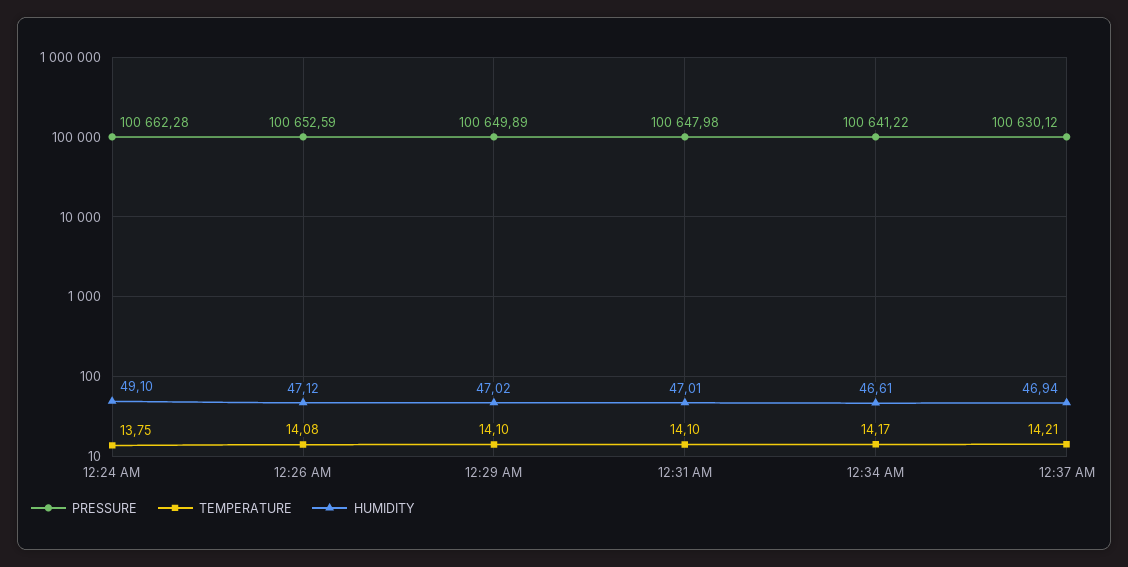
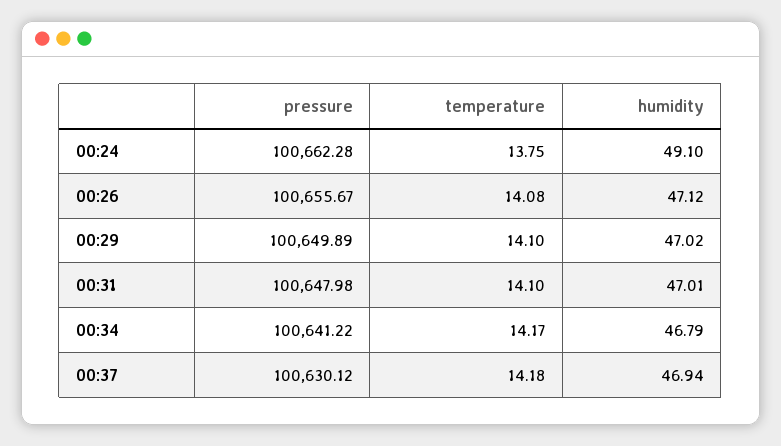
  {
    "PRESSURE": {
      "12:24 AM": 100662.28,
-     "12:26 AM": 100652.59,
+     "12:26 AM": 100655.67,
      "12:29 AM": 100649.89,
      "12:31 AM": 100647.98,
      "12:34 AM": 100641.22,
      "12:37 AM": 100630.12
    },
    "TEMPERATURE": {
      "12:24 AM": 13.75,
      "12:26 AM": 14.08,
      "12:29 AM": 14.1,
      "12:31 AM": 14.1,
      "12:34 AM": 14.17,
-     "12:37 AM": 14.21
+     "12:37 AM": 14.18
    },
    "HUMIDITY": {
      "12:24 AM": 49.1,
      "12:26 AM": 47.12,
      "12:29 AM": 47.02,
      "12:31 AM": 47.01,
-     "12:34 AM": 46.61,
+     "12:34 AM": 46.79,
      "12:37 AM": 46.94
    }
  }

